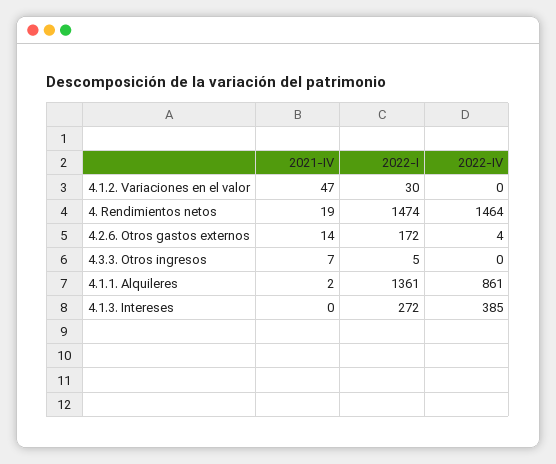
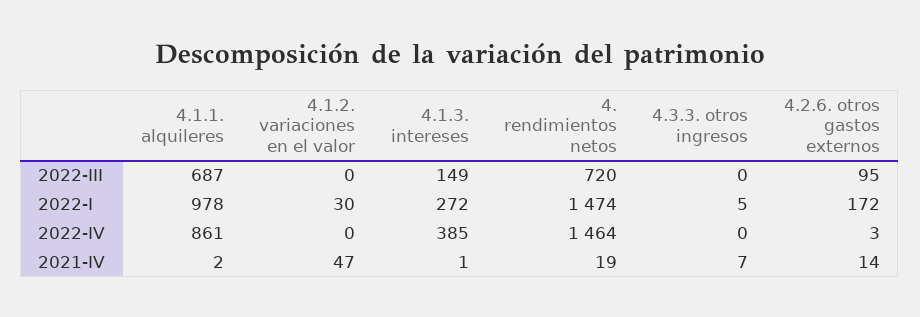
  {
    "2021-IV": {
      "4.1.2. Variaciones en el valor": 47,
      "4. Rendimientos netos": 19,
      "4.2.6. Otros gastos externos": 14,
      "4.3.3. Otros ingresos": 7,
      "4.1.1. Alquileres": 2,
-     "4.1.3. Intereses": 0
+     "4.1.3. Intereses": 1
    },
    "2022-I": {
      "4.1.2. Variaciones en el valor": 30,
      "4. Rendimientos netos": 1474,
      "4.2.6. Otros gastos externos": 172,
      "4.3.3. Otros ingresos": 5,
-     "4.1.1. Alquileres": 1361,
+     "4.1.1. Alquileres": 978,
      "4.1.3. Intereses": 272
    },
    "2022-IV": {
      "4.1.2. Variaciones en el valor": 0,
      "4. Rendimientos netos": 1464,
-     "4.2.6. Otros gastos externos": 4,
+     "4.2.6. Otros gastos externos": 3,
      "4.3.3. Otros ingresos": 0,
      "4.1.1. Alquileres": 861,
      "4.1.3. Intereses": 385
-   }
+   },
+   "2022-III": {
+     "4.1.1. Alquileres": 687,
+     "4.1.2. Variaciones en el valor": 0,
+     "4.1.3. Intereses": 149,
+     "4. Rendimientos netos": 720,
+     "4.3.3. Otros ingresos": 0,
+     "4.2.6. Otros gastos externos": 95
+   }
  }

